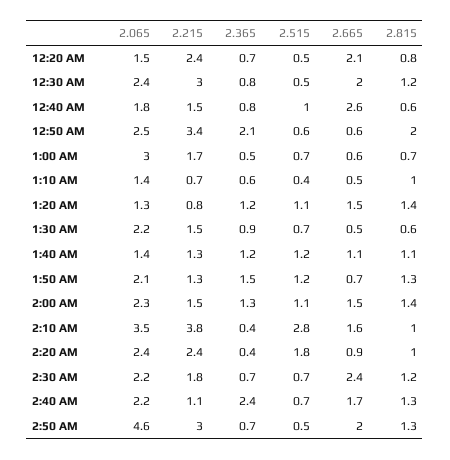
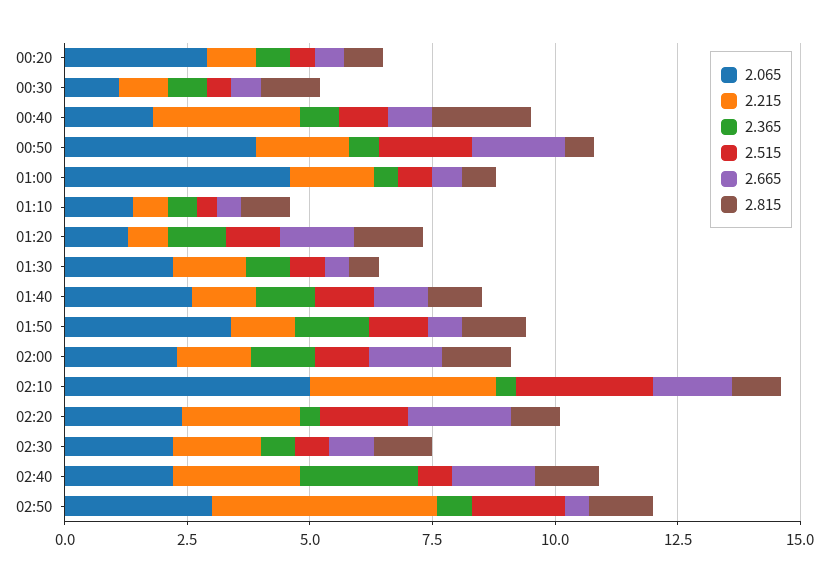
  {
    "2.065": {
-     "12:20 AM": 1.5,
+     "12:20 AM": 3,
-     "12:30 AM": 2.4,
+     "12:30 AM": 1,
      "12:40 AM": 1.8,
-     "12:50 AM": 2.5,
+     "12:50 AM": 4,
-     "1:00 AM": 3,
+     "1:00 AM": 4.5,
      "1:10 AM": 1.4,
      "1:20 AM": 1.3,
      "1:30 AM": 2.2,
-     "1:40 AM": 1.4,
+     "1:40 AM": 2.5,
-     "1:50 AM": 2.1,
+     "1:50 AM": 3.5,
      "2:00 AM": 2.3,
-     "2:10 AM": 3.5,
+     "2:10 AM": 5,
      "2:20 AM": 2.4,
      "2:30 AM": 2.2,
      "2:40 AM": 2.2,
-     "2:50 AM": 4.6
+     "2:50 AM": 3
    },
    "2.215": {
-     "12:20 AM": 2.4,
+     "12:20 AM": 1,
-     "12:30 AM": 3,
+     "12:30 AM": 1,
-     "12:40 AM": 1.5,
+     "12:40 AM": 3,
-     "12:50 AM": 3.4,
+     "12:50 AM": 2,
      "1:00 AM": 1.7,
      "1:10 AM": 0.7,
      "1:20 AM": 0.8,
      "1:30 AM": 1.5,
      "1:40 AM": 1.3,
      "1:50 AM": 1.3,
      "2:00 AM": 1.5,
      "2:10 AM": 3.8,
      "2:20 AM": 2.4,
      "2:30 AM": 1.8,
-     "2:40 AM": 1.1,
+     "2:40 AM": 2.5,
-     "2:50 AM": 3
+     "2:50 AM": 4.5
    },
    "2.365": {
      "12:20 AM": 0.7,
      "12:30 AM": 0.8,
      "12:40 AM": 0.8,
-     "12:50 AM": 2.1,
+     "12:50 AM": 0.5,
      "1:00 AM": 0.5,
      "1:10 AM": 0.6,
      "1:20 AM": 1.2,
      "1:30 AM": 0.9,
      "1:40 AM": 1.2,
      "1:50 AM": 1.5,
      "2:00 AM": 1.3,
      "2:10 AM": 0.4,
      "2:20 AM": 0.4,
      "2:30 AM": 0.7,
      "2:40 AM": 2.4,
      "2:50 AM": 0.7
    },
    "2.515": {
      "12:20 AM": 0.5,
      "12:30 AM": 0.5,
      "12:40 AM": 1,
-     "12:50 AM": 0.6,
+     "12:50 AM": 2,
      "1:00 AM": 0.7,
      "1:10 AM": 0.4,
      "1:20 AM": 1.1,
      "1:30 AM": 0.7,
      "1:40 AM": 1.2,
      "1:50 AM": 1.2,
      "2:00 AM": 1.1,
      "2:10 AM": 2.8,
      "2:20 AM": 1.8,
      "2:30 AM": 0.7,
      "2:40 AM": 0.7,
-     "2:50 AM": 0.5
+     "2:50 AM": 2
    },
    "2.665": {
-     "12:20 AM": 2.1,
+     "12:20 AM": 0.5,
-     "12:30 AM": 2,
+     "12:30 AM": 0.5,
-     "12:40 AM": 2.6,
+     "12:40 AM": 1,
-     "12:50 AM": 0.6,
+     "12:50 AM": 2,
      "1:00 AM": 0.6,
      "1:10 AM": 0.5,
      "1:20 AM": 1.5,
      "1:30 AM": 0.5,
      "1:40 AM": 1.1,
      "1:50 AM": 0.7,
      "2:00 AM": 1.5,
      "2:10 AM": 1.6,
-     "2:20 AM": 0.9,
+     "2:20 AM": 2,
-     "2:30 AM": 2.4,
+     "2:30 AM": 1,
      "2:40 AM": 1.7,
-     "2:50 AM": 2
+     "2:50 AM": 0.5
    },
    "2.815": {
      "12:20 AM": 0.8,
      "12:30 AM": 1.2,
-     "12:40 AM": 0.6,
+     "12:40 AM": 2,
-     "12:50 AM": 2,
+     "12:50 AM": 0.5,
      "1:00 AM": 0.7,
      "1:10 AM": 1,
      "1:20 AM": 1.4,
      "1:30 AM": 0.6,
      "1:40 AM": 1.1,
      "1:50 AM": 1.3,
      "2:00 AM": 1.4,
      "2:10 AM": 1,
      "2:20 AM": 1,
      "2:30 AM": 1.2,
      "2:40 AM": 1.3,
      "2:50 AM": 1.3
    }
  }

